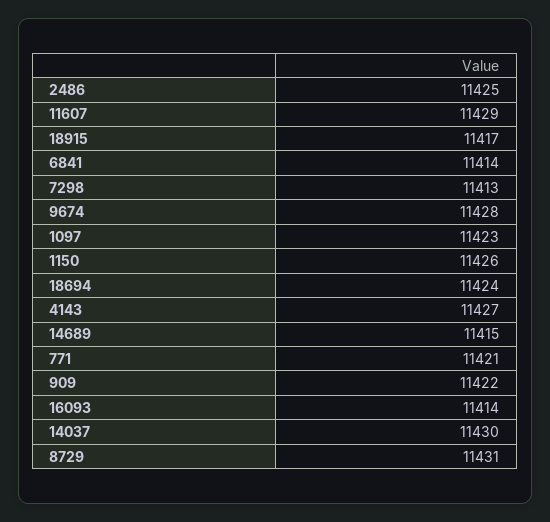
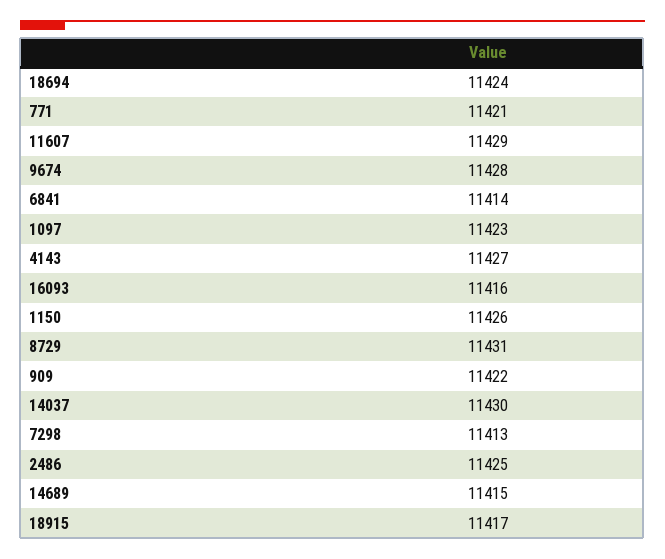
  {
    "2486": 11425,
    "11607": 11429,
    "18915": 11417,
    "6841": 11414,
    "7298": 11413,
    "9674": 11428,
    "1097": 11423,
    "1150": 11426,
    "18694": 11424,
    "4143": 11427,
    "14689": 11415,
    "771": 11421,
    "909": 11422,
-   "16093": 11414,
+   "16093": 11416,
    "14037": 11430,
    "8729": 11431
  }

